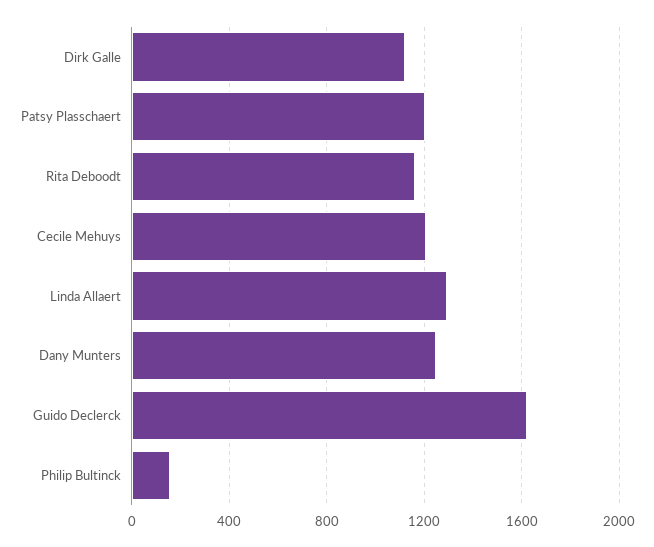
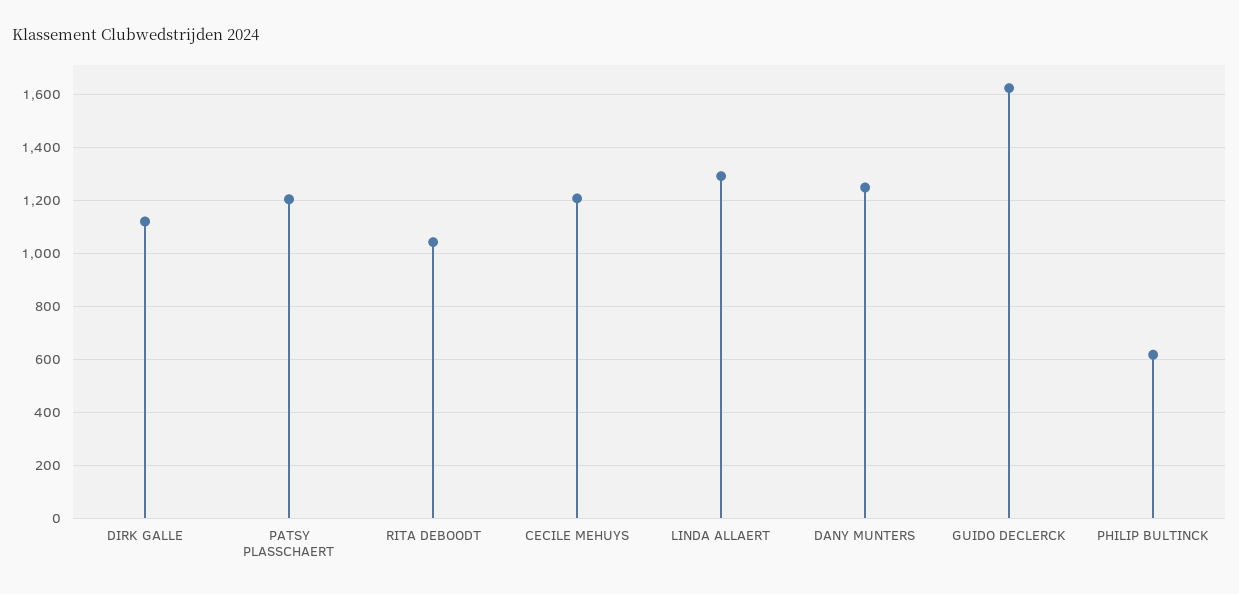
  {
    "Dirk Galle": 1125,
    "Patsy Plasschaert": 1200,
-   "Rita Deboodt": 1150,
+   "Rita Deboodt": 1050,
    "Cecile Mehuys": 1200,
    "Linda Allaert": 1300,
    "Dany Munters": 1250,
    "Guido Declerck": 1625,
-   "Philip Bultinck": 150
+   "Philip Bultinck": 625
  }

